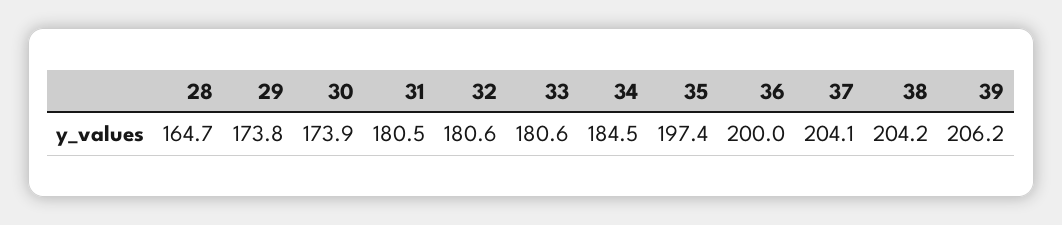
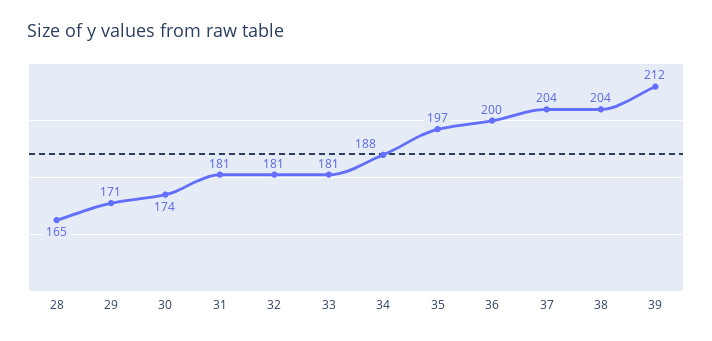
  {
    "28": 164.7,
-   "29": 173.8,
+   "29": 171,
    "30": 173.9,
    "31": 180.5,
    "32": 180.6,
    "33": 180.6,
-   "34": 184.5,
+   "34": 188,
    "35": 197.4,
    "36": 200,
    "37": 204.1,
    "38": 204.2,
-   "39": 206.2
+   "39": 212
  }

